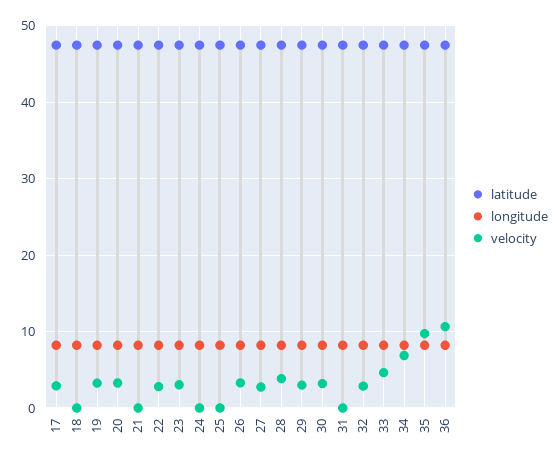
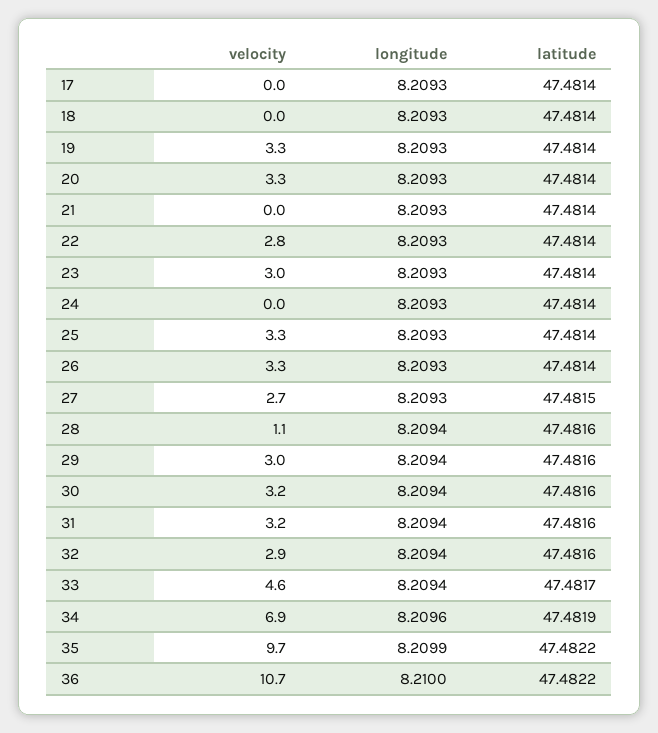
  {
    "latitude": {
      "17": 47.4814,
      "18": 47.4814,
      "19": 47.4814,
      "20": 47.4814,
      "21": 47.4814,
      "22": 47.4814,
      "23": 47.4814,
      "24": 47.4814,
      "25": 47.4814,
      "26": 47.4814,
      "27": 47.4815,
      "28": 47.4816,
      "29": 47.4816,
      "30": 47.4816,
      "31": 47.4816,
      "32": 47.4816,
      "33": 47.4817,
      "34": 47.4819,
      "35": 47.4822,
      "36": 47.4822
    },
    "longitude": {
      "17": 8.2093,
      "18": 8.2093,
      "19": 8.2093,
      "20": 8.2093,
      "21": 8.2093,
      "22": 8.2093,
      "23": 8.2093,
      "24": 8.2093,
      "25": 8.2093,
      "26": 8.2093,
      "27": 8.2093,
      "28": 8.2094,
      "29": 8.2094,
      "30": 8.2094,
      "31": 8.2094,
      "32": 8.2094,
      "33": 8.2094,
      "34": 8.2096,
      "35": 8.2099,
      "36": 8.21
    },
    "velocity": {
-     "17": 3,
+     "17": 0,
      "18": 0,
      "19": 3.3,
      "20": 3.3,
      "21": 0,
      "22": 2.8,
      "23": 3,
      "24": 0,
-     "25": 0,
+     "25": 3.3,
      "26": 3.3,
      "27": 2.7,
-     "28": 4,
+     "28": 1.1,
      "29": 3,
      "30": 3.2,
-     "31": 0,
+     "31": 3.2,
      "32": 2.9,
      "33": 4.6,
      "34": 6.9,
      "35": 9.7,
      "36": 10.7
    }
  }

